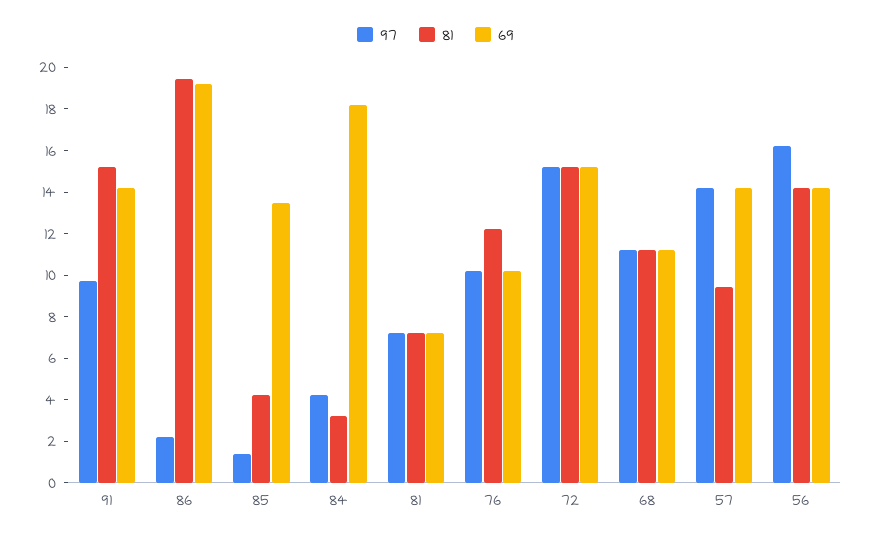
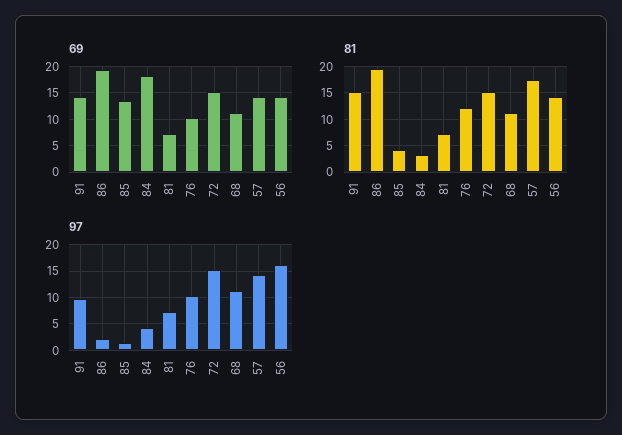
  {
    "97": {
      "91": 9.5,
      "86": 2,
      "85": 1.5,
      "84": 4,
      "81": 7,
      "76": 10,
      "72": 15,
      "68": 11,
      "57": 14,
      "56": 16
    },
    "81": {
      "91": 15,
      "86": 19.5,
      "85": 4,
      "84": 3,
      "81": 7,
      "76": 12,
      "72": 15,
      "68": 11,
-     "57": 9.5,
+     "57": 17.5,
      "56": 14
    },
    "69": {
      "91": 14,
      "86": 19,
      "85": 13.5,
      "84": 18,
      "81": 7,
      "76": 10,
      "72": 15,
      "68": 11,
      "57": 14,
      "56": 14
    }
  }

